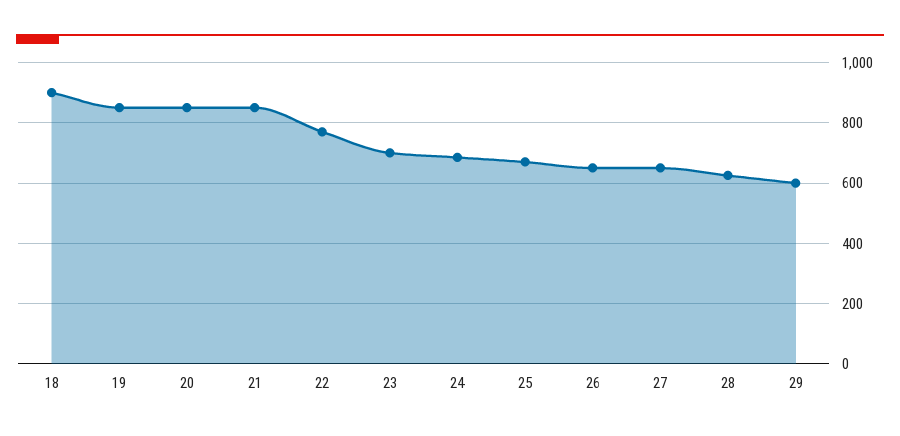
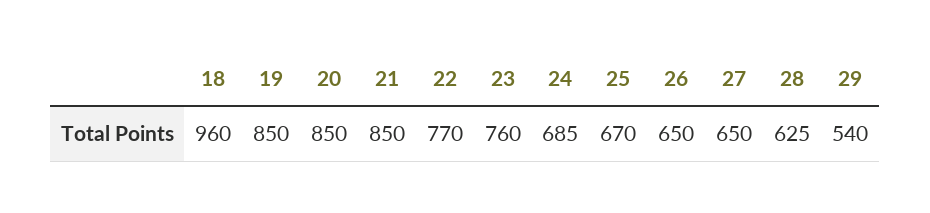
  {
-   "18": 900,
+   "18": 960,
    "19": 850,
    "20": 850,
    "21": 850,
    "22": 770,
-   "23": 700,
+   "23": 760,
    "24": 685,
    "25": 670,
    "26": 650,
    "27": 650,
    "28": 625,
-   "29": 600
+   "29": 540
  }

